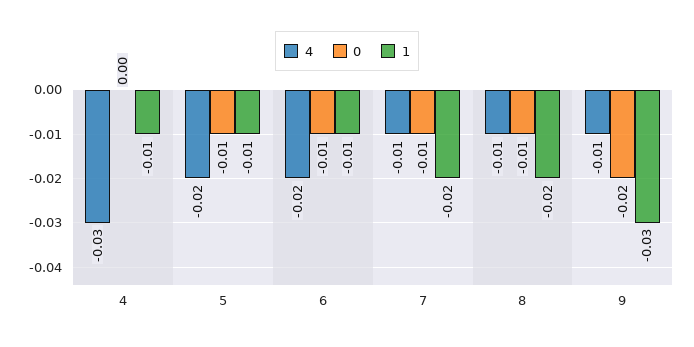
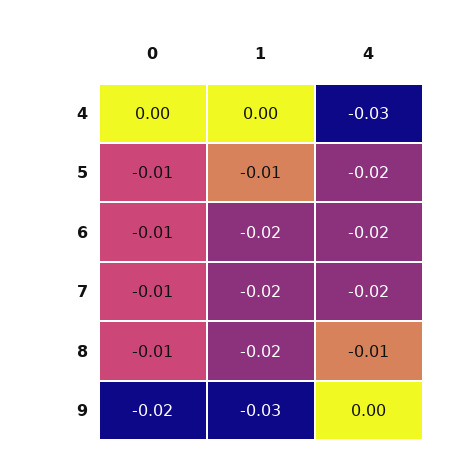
  {
    "4": {
      "4": -0.03,
      "5": -0.02,
      "6": -0.02,
-     "7": -0.01,
+     "7": -0.02,
      "8": -0.01,
-     "9": -0.01
+     "9": 0
    },
    "0": {
      "4": 0,
      "5": -0.01,
      "6": -0.01,
      "7": -0.01,
      "8": -0.01,
      "9": -0.02
    },
    "1": {
-     "4": -0.01,
+     "4": 0,
      "5": -0.01,
-     "6": -0.01,
+     "6": -0.02,
      "7": -0.02,
      "8": -0.02,
      "9": -0.03
    }
  }

